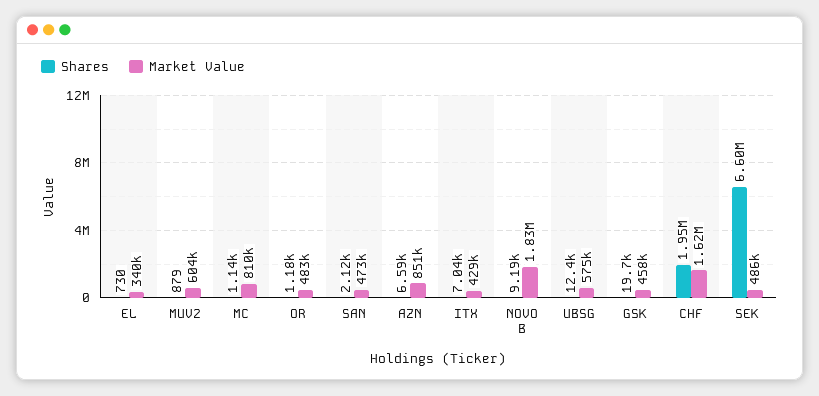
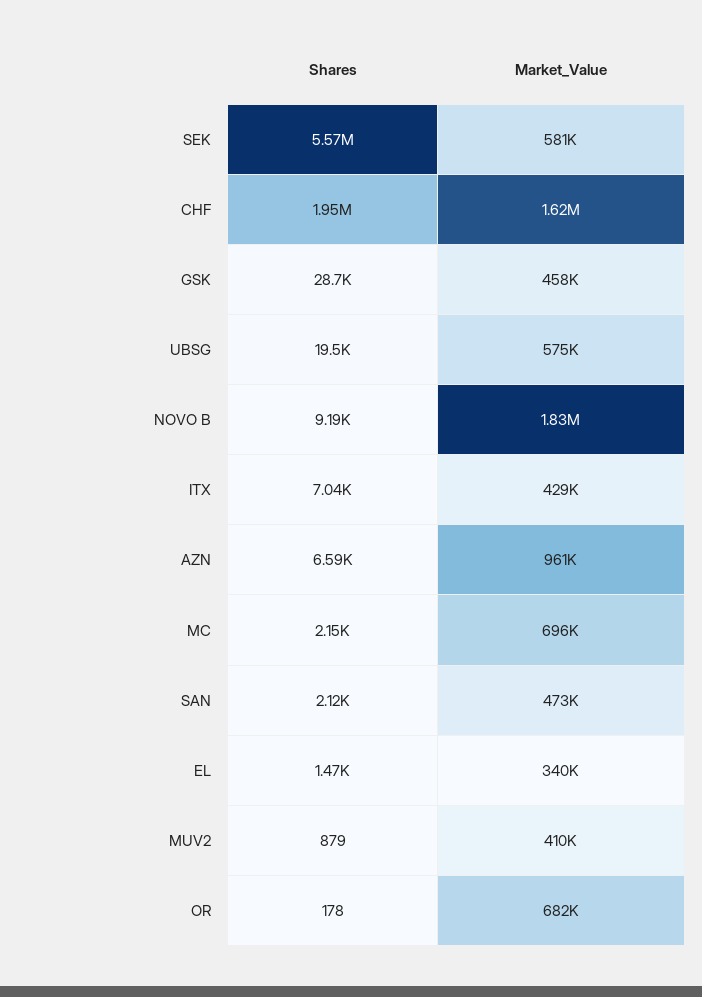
  {
    "Shares": {
-     "EL": 730,
+     "EL": 1470,
      "MUV2": 879,
-     "MC": 1140,
+     "MC": 2150,
-     "OR": 1180,
+     "OR": 178,
      "SAN": 2120,
      "AZN": 6590,
      "ITX": 7040,
      "NOVO B": 9190,
-     "UBSG": 12400,
+     "UBSG": 19500,
-     "GSK": 19700,
+     "GSK": 28700,
      "CHF": 1950000,
-     "SEK": 6600000
+     "SEK": 5570000
    },
    "Market Value": {
      "EL": 340000,
-     "MUV2": 604000,
+     "MUV2": 410000,
-     "MC": 810000,
+     "MC": 696000,
-     "OR": 483000,
+     "OR": 682000,
      "SAN": 473000,
-     "AZN": 851000,
+     "AZN": 961000,
      "ITX": 429000,
      "NOVO B": 1830000,
      "UBSG": 575000,
      "GSK": 458000,
      "CHF": 1620000,
-     "SEK": 486000
+     "SEK": 581000
    }
  }

